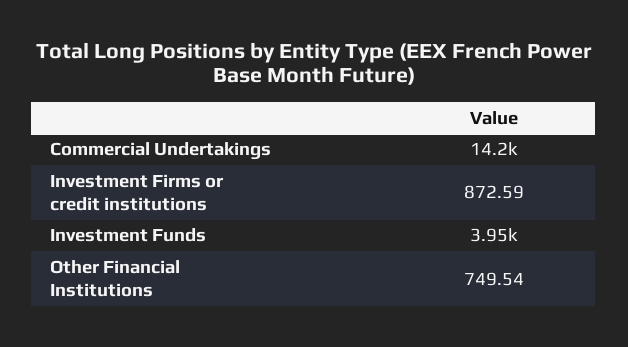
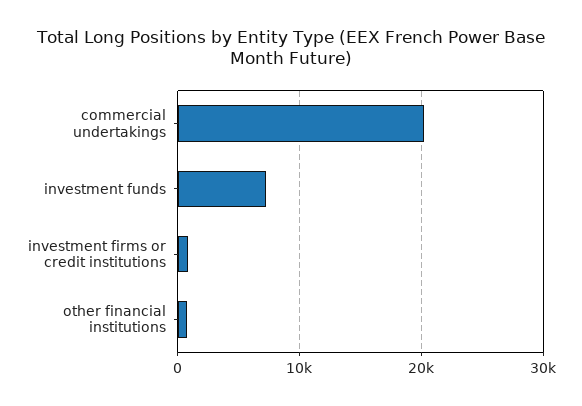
  {
-   "Commercial Undertakings": 14200,
+   "Commercial Undertakings": 20000,
    "Investment Firms or credit institutions": 872.59,
-   "Investment Funds": 3950,
+   "Investment Funds": 7000,
    "Other Financial Institutions": 749.54
  }

